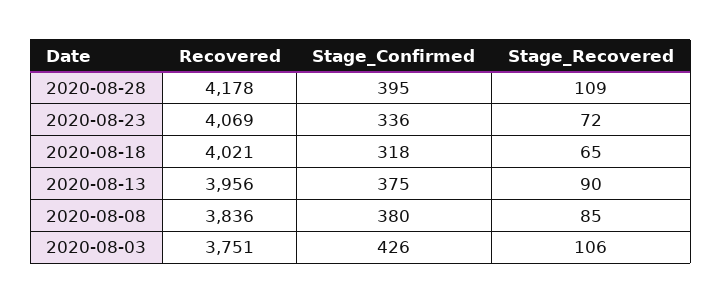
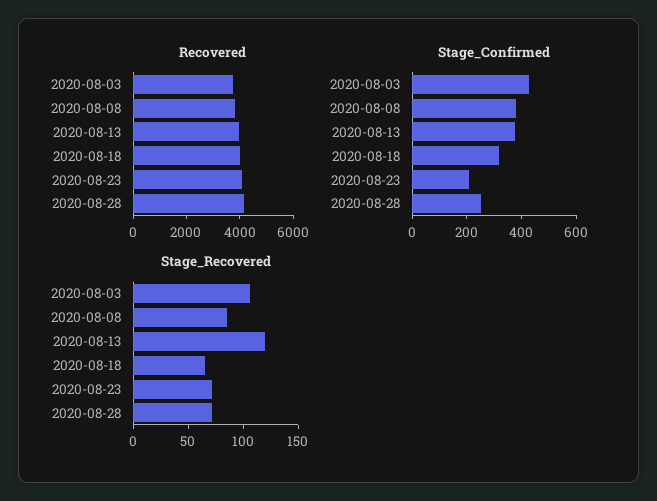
  {
    "Recovered": {
      "2020-08-28": 4178,
      "2020-08-23": 4069,
      "2020-08-18": 4021,
      "2020-08-13": 3956,
      "2020-08-08": 3836,
      "2020-08-03": 3751
    },
    "Stage_Confirmed": {
-     "2020-08-28": 395,
+     "2020-08-28": 250,
-     "2020-08-23": 336,
+     "2020-08-23": 200,
      "2020-08-18": 318,
      "2020-08-13": 375,
      "2020-08-08": 380,
      "2020-08-03": 426
    },
    "Stage_Recovered": {
-     "2020-08-28": 109,
+     "2020-08-28": 70,
      "2020-08-23": 72,
      "2020-08-18": 65,
-     "2020-08-13": 90,
+     "2020-08-13": 120,
      "2020-08-08": 85,
      "2020-08-03": 106
    }
  }

